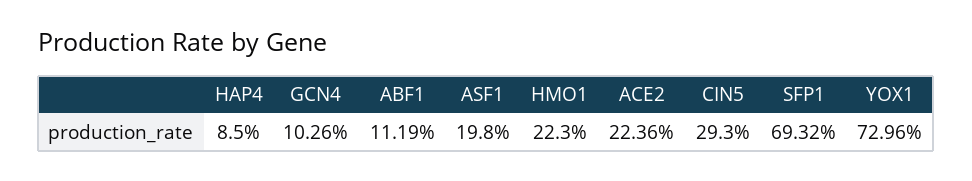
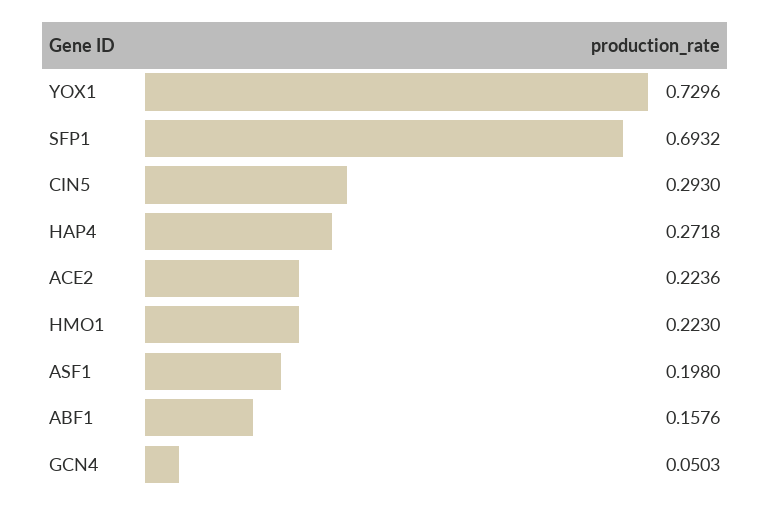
  {
-   "HAP4": 0.085,
+   "HAP4": 0.2718,
-   "GCN4": 0.1026,
+   "GCN4": 0.0503,
-   "ABF1": 0.1119,
+   "ABF1": 0.1576,
    "ASF1": 0.198,
    "HMO1": 0.223,
    "ACE2": 0.2236,
    "CIN5": 0.293,
    "SFP1": 0.6932,
    "YOX1": 0.7296
  }

